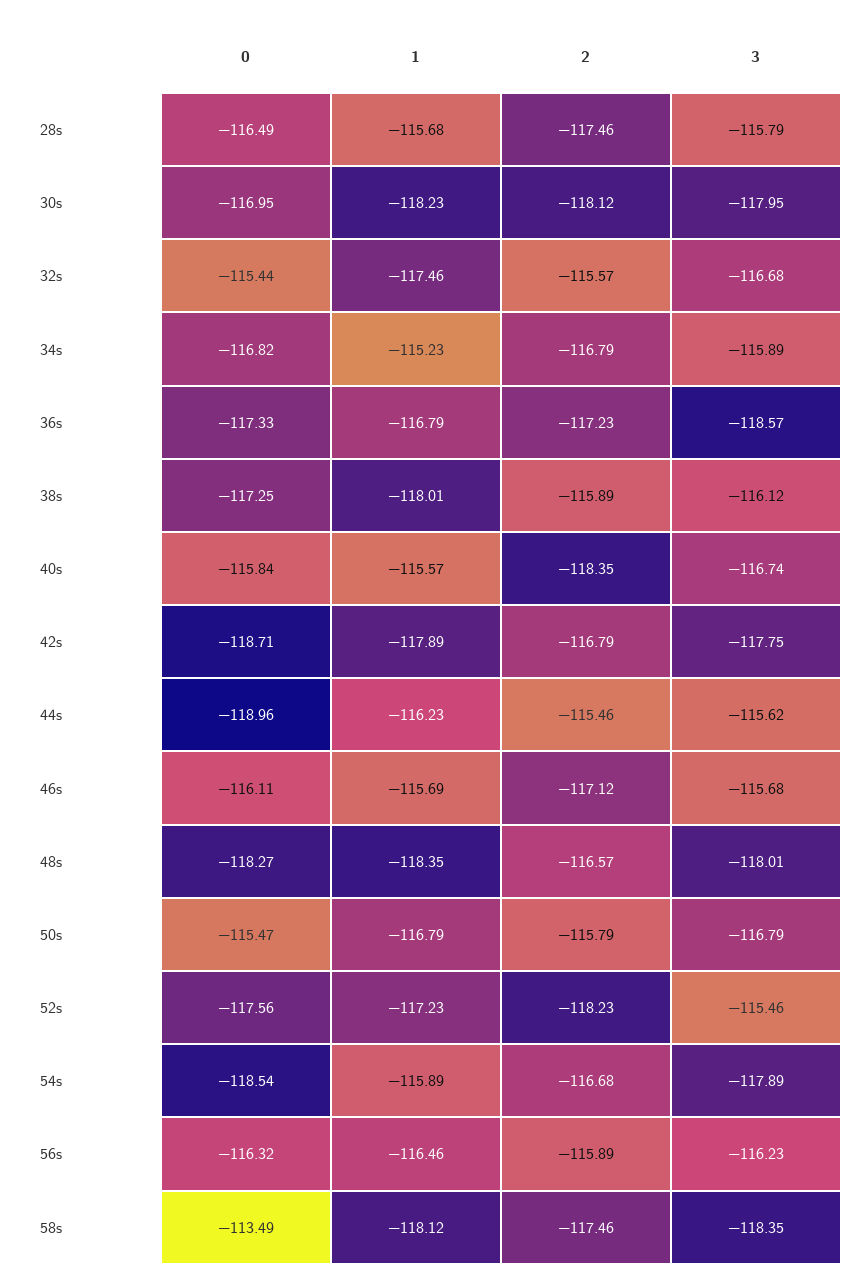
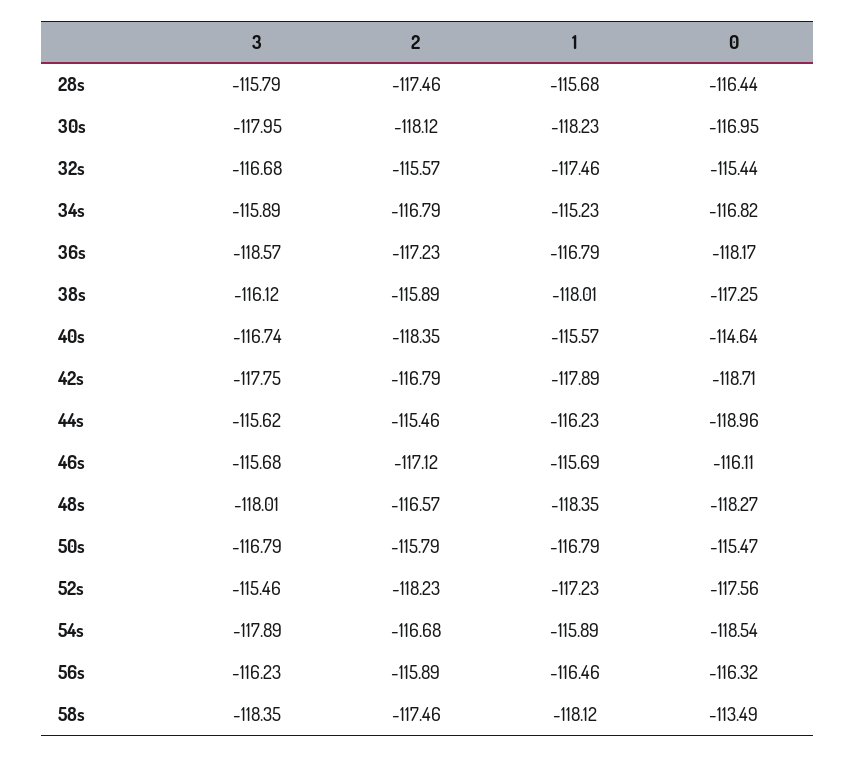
  {
    "0": {
-     "28s": -116.49,
+     "28s": -116.44,
      "30s": -116.95,
      "32s": -115.44,
      "34s": -116.82,
-     "36s": -117.33,
+     "36s": -118.17,
      "38s": -117.25,
-     "40s": -115.84,
+     "40s": -114.64,
      "42s": -118.71,
      "44s": -118.96,
      "46s": -116.11,
      "48s": -118.27,
      "50s": -115.47,
      "52s": -117.56,
      "54s": -118.54,
      "56s": -116.32,
      "58s": -113.49
    },
    "1": {
      "28s": -115.68,
      "30s": -118.23,
      "32s": -117.46,
      "34s": -115.23,
      "36s": -116.79,
      "38s": -118.01,
      "40s": -115.57,
      "42s": -117.89,
      "44s": -116.23,
      "46s": -115.69,
      "48s": -118.35,
      "50s": -116.79,
      "52s": -117.23,
      "54s": -115.89,
      "56s": -116.46,
      "58s": -118.12
    },
    "2": {
      "28s": -117.46,
      "30s": -118.12,
      "32s": -115.57,
      "34s": -116.79,
      "36s": -117.23,
      "38s": -115.89,
      "40s": -118.35,
      "42s": -116.79,
      "44s": -115.46,
      "46s": -117.12,
      "48s": -116.57,
      "50s": -115.79,
      "52s": -118.23,
      "54s": -116.68,
      "56s": -115.89,
      "58s": -117.46
    },
    "3": {
      "28s": -115.79,
      "30s": -117.95,
      "32s": -116.68,
      "34s": -115.89,
      "36s": -118.57,
      "38s": -116.12,
      "40s": -116.74,
      "42s": -117.75,
      "44s": -115.62,
      "46s": -115.68,
      "48s": -118.01,
      "50s": -116.79,
      "52s": -115.46,
      "54s": -117.89,
      "56s": -116.23,
      "58s": -118.35
    }
  }

